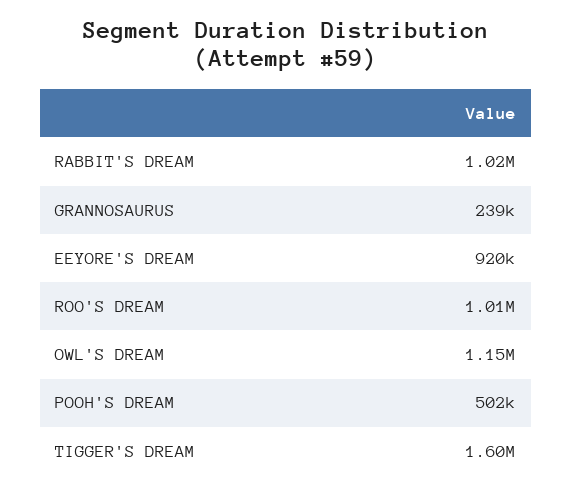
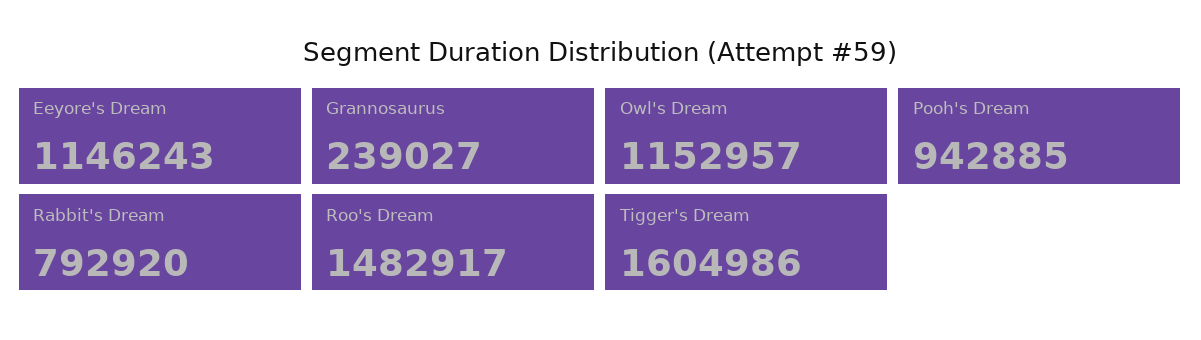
  {
-   "RABBIT'S DREAM": 1020000,
+   "RABBIT'S DREAM": 792920,
    "GRANNOSAURUS": 239027,
-   "EEYORE'S DREAM": 920000,
+   "EEYORE'S DREAM": 1146243,
-   "ROO'S DREAM": 1010000,
+   "ROO'S DREAM": 1482917,
    "OWL'S DREAM": 1152957,
-   "POOH'S DREAM": 502000,
+   "POOH'S DREAM": 942885,
    "TIGGER'S DREAM": 1604986
  }

